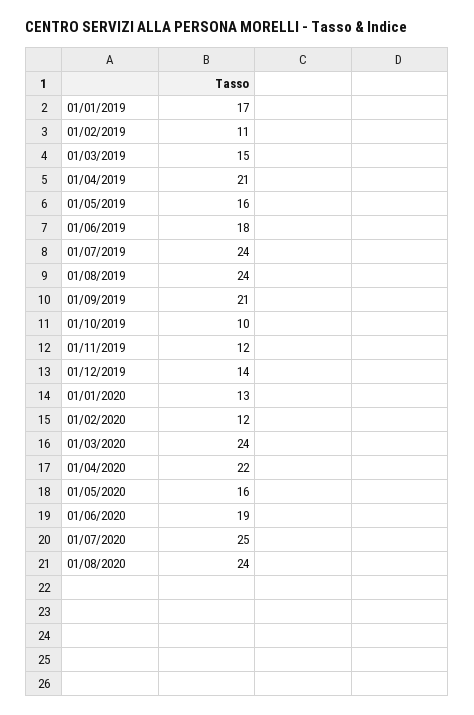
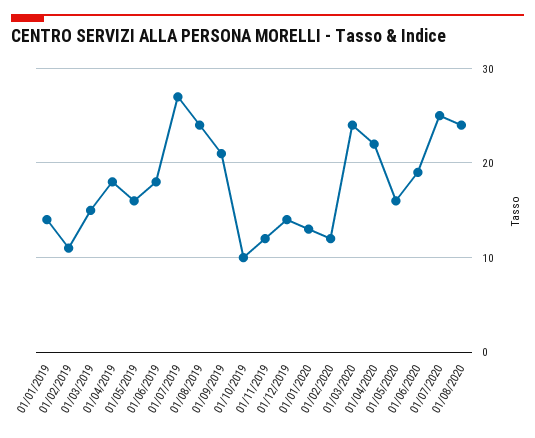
  {
-   "01/01/2019": 17,
+   "01/01/2019": 14,
    "01/02/2019": 11,
    "01/03/2019": 15,
-   "01/04/2019": 21,
+   "01/04/2019": 18,
    "01/05/2019": 16,
    "01/06/2019": 18,
-   "01/07/2019": 24,
+   "01/07/2019": 27,
    "01/08/2019": 24,
    "01/09/2019": 21,
    "01/10/2019": 10,
    "01/11/2019": 12,
    "01/12/2019": 14,
    "01/01/2020": 13,
    "01/02/2020": 12,
    "01/03/2020": 24,
    "01/04/2020": 22,
    "01/05/2020": 16,
    "01/06/2020": 19,
    "01/07/2020": 25,
    "01/08/2020": 24
  }

